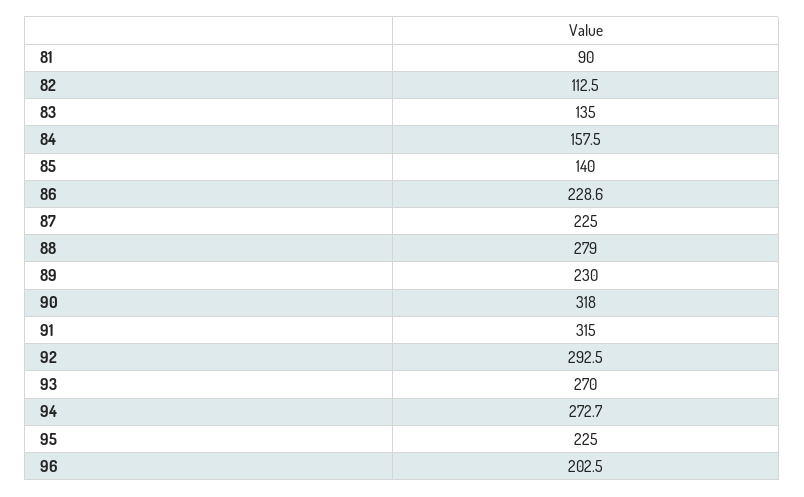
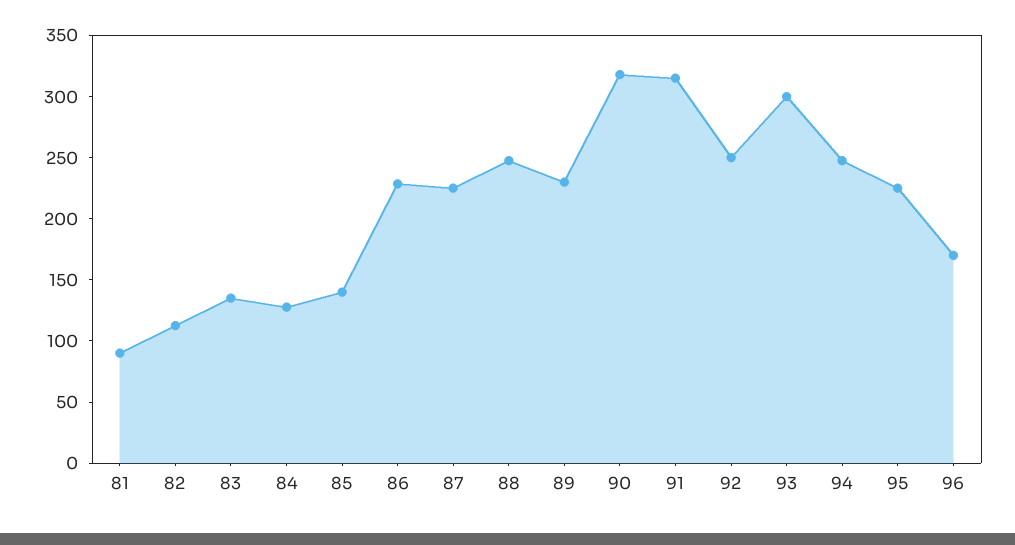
  {
    "81": 90,
    "82": 112.5,
    "83": 135,
-   "84": 157.5,
+   "84": 130,
    "85": 140,
    "86": 228.6,
    "87": 225,
-   "88": 279,
+   "88": 250,
    "89": 230,
    "90": 318,
    "91": 315,
-   "92": 292.5,
+   "92": 250,
-   "93": 270,
+   "93": 300,
-   "94": 272.7,
+   "94": 250,
    "95": 225,
-   "96": 202.5
+   "96": 170
  }

